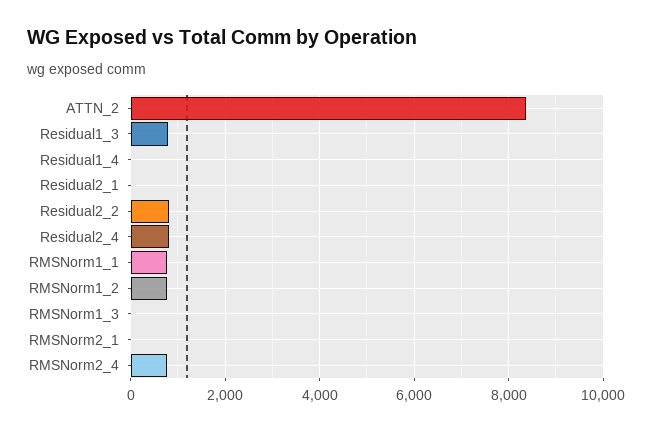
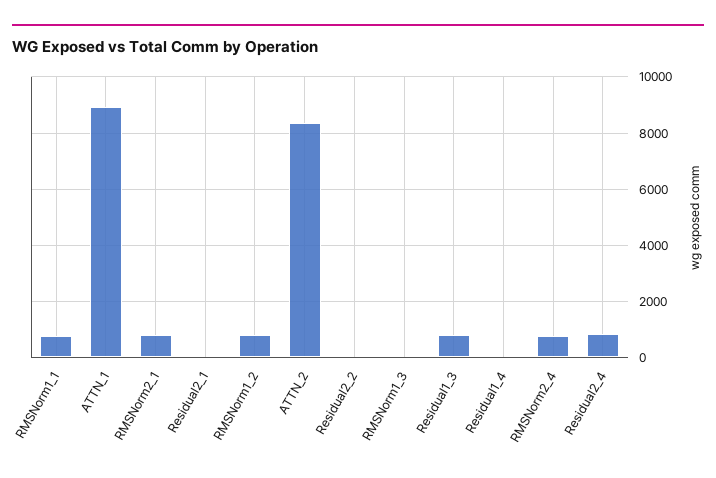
  {
    "ATTN_2": 8400,
    "Residual1_3": 800,
    "Residual1_4": 0,
    "Residual2_1": 0,
-   "Residual2_2": 800,
+   "Residual2_2": 0,
    "Residual2_4": 800,
    "RMSNorm1_1": 800,
    "RMSNorm1_2": 800,
    "RMSNorm1_3": 0,
-   "RMSNorm2_1": 0,
+   "RMSNorm2_1": 750,
-   "RMSNorm2_4": 800
+   "RMSNorm2_4": 800,
+   "ATTN_1": 9000
  }

